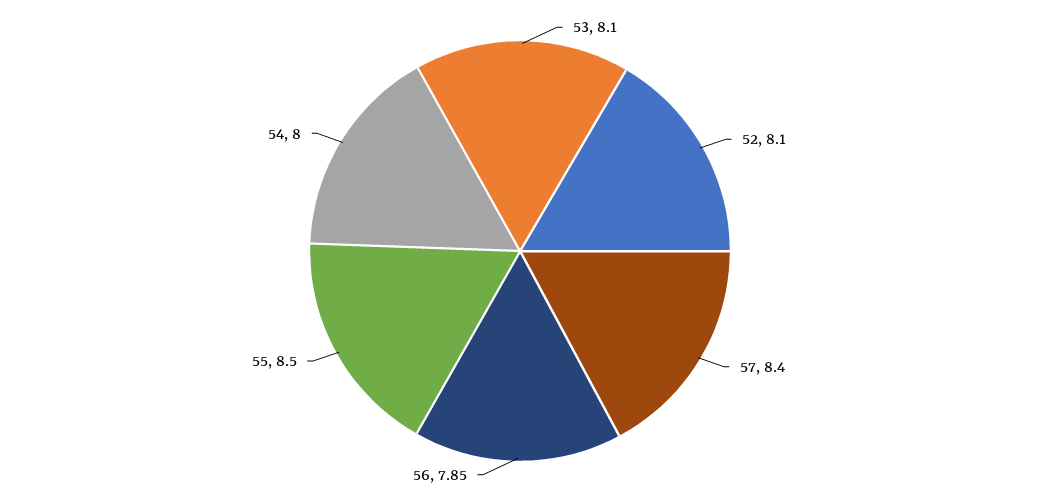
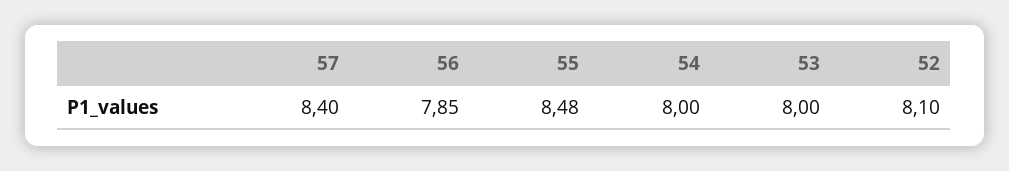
  {
-   "53": 8.1,
+   "53": 8,
    "52": 8.1,
    "57": 8.4,
    "56": 7.85,
-   "55": 8.5,
+   "55": 8.48,
    "54": 8
  }

